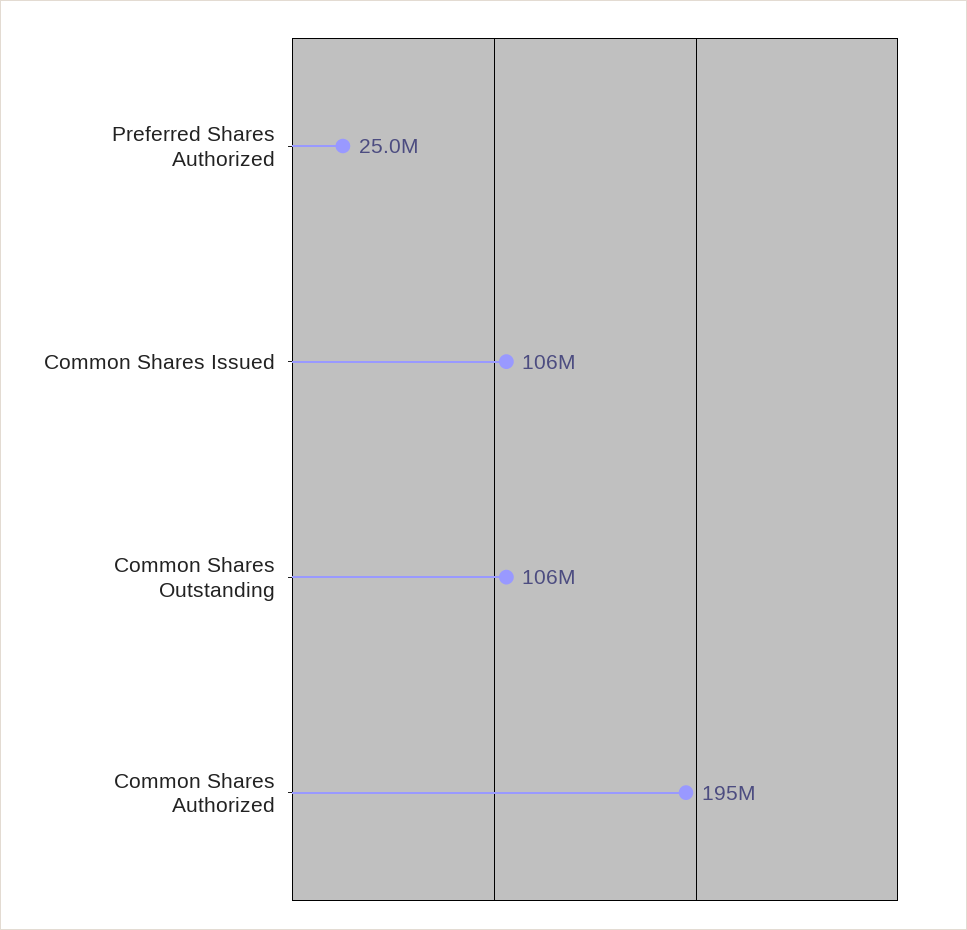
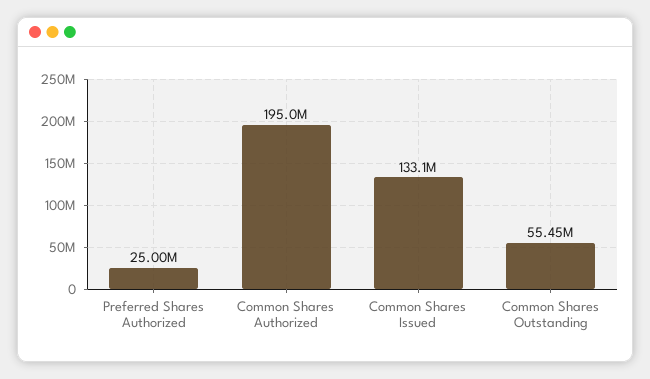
  {
    "Preferred Shares Authorized": 25000000,
-   "Common Shares Issued": 106000000,
+   "Common Shares Issued": 133100000,
-   "Common Shares Outstanding": 106000000,
+   "Common Shares Outstanding": 55450000,
    "Common Shares Authorized": 195000000
  }

